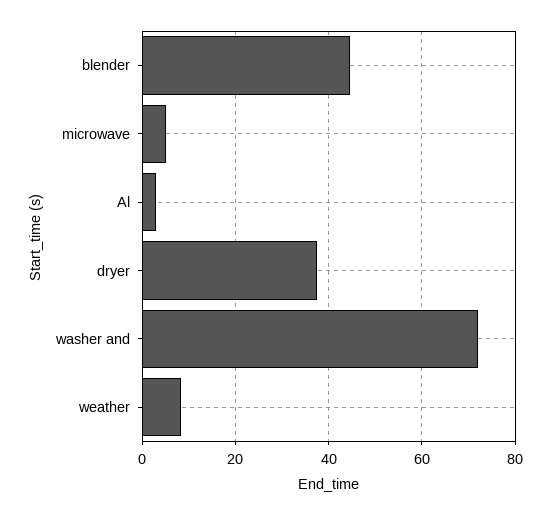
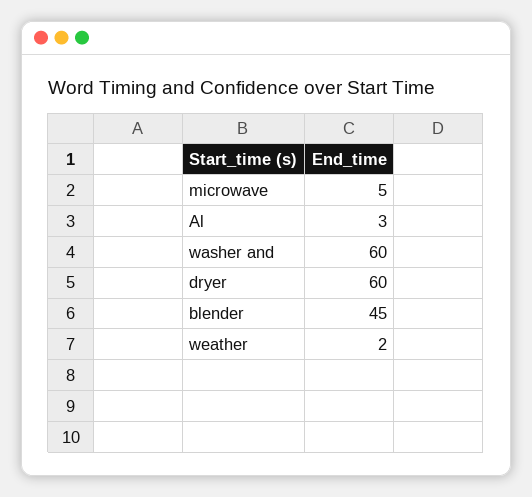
  {
    "blender": 45,
    "microwave": 5,
    "Al": 3,
-   "dryer": 38,
+   "dryer": 60,
-   "washer and": 72,
+   "washer and": 60,
-   "weather": 8
+   "weather": 2
  }

